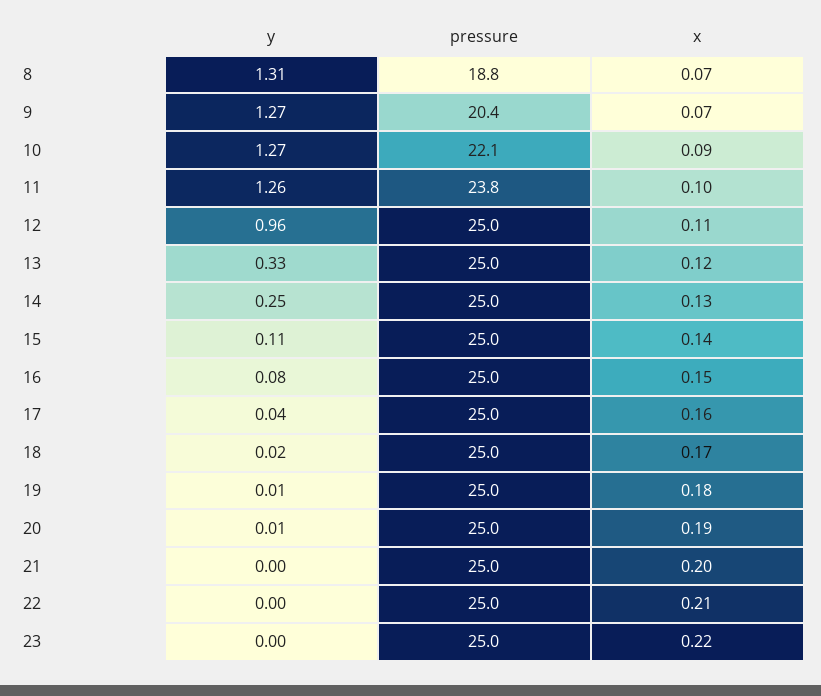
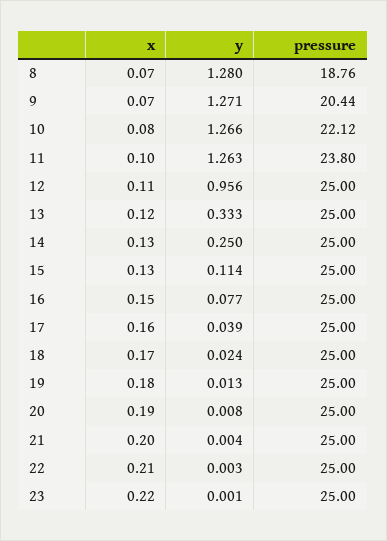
  {
    "y": {
-     "8": 1.31,
+     "8": 1.28,
      "9": 1.271,
      "10": 1.266,
      "11": 1.263,
      "12": 0.956,
      "13": 0.333,
      "14": 0.25,
      "15": 0.114,
      "16": 0.077,
      "17": 0.039,
      "18": 0.024,
      "19": 0.013,
      "20": 0.008,
      "21": 0.004,
      "22": 0.003,
      "23": 0.001
    },
    "pressure": {
      "8": 18.76,
      "9": 20.44,
      "10": 22.12,
      "11": 23.8,
      "12": 25,
      "13": 25,
      "14": 25,
      "15": 25,
      "16": 25,
      "17": 25,
      "18": 25,
      "19": 25,
      "20": 25,
      "21": 25,
      "22": 25,
      "23": 25
    },
    "x": {
      "8": 0.07,
      "9": 0.07,
-     "10": 0.09,
+     "10": 0.08,
      "11": 0.1,
      "12": 0.11,
      "13": 0.12,
      "14": 0.13,
-     "15": 0.14,
+     "15": 0.13,
      "16": 0.15,
      "17": 0.16,
      "18": 0.17,
      "19": 0.18,
      "20": 0.19,
      "21": 0.2,
      "22": 0.21,
      "23": 0.22
    }
  }

